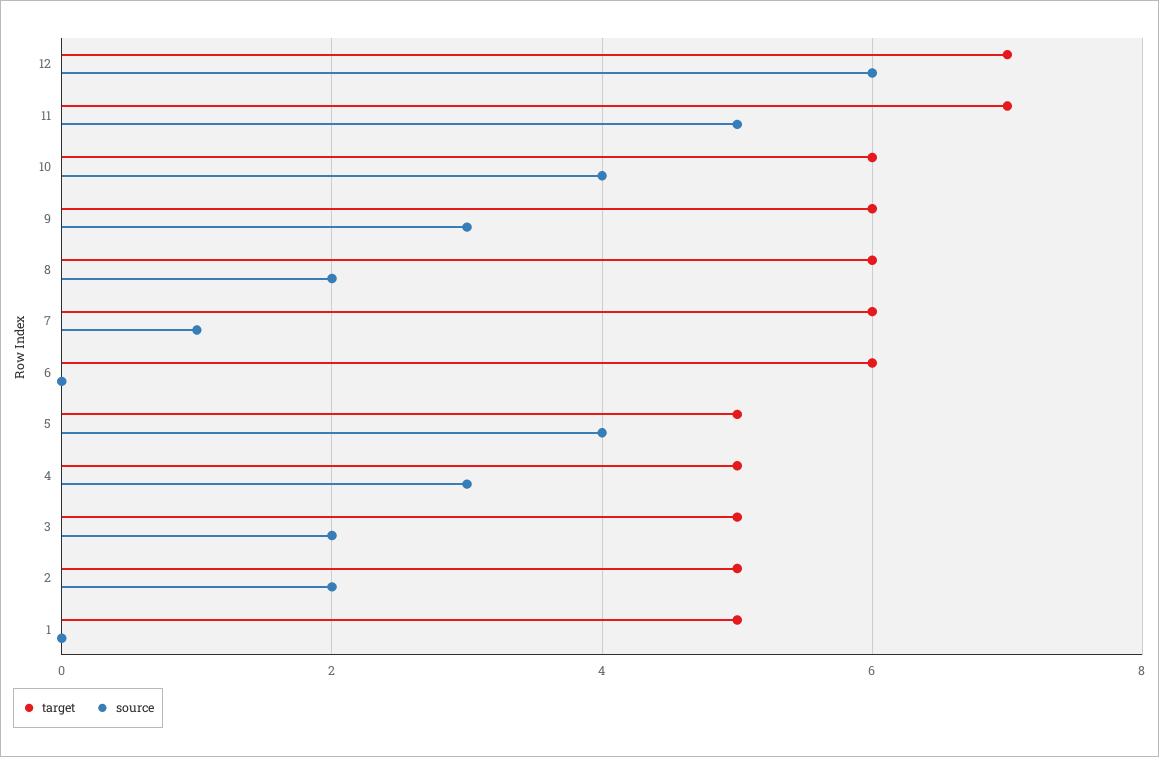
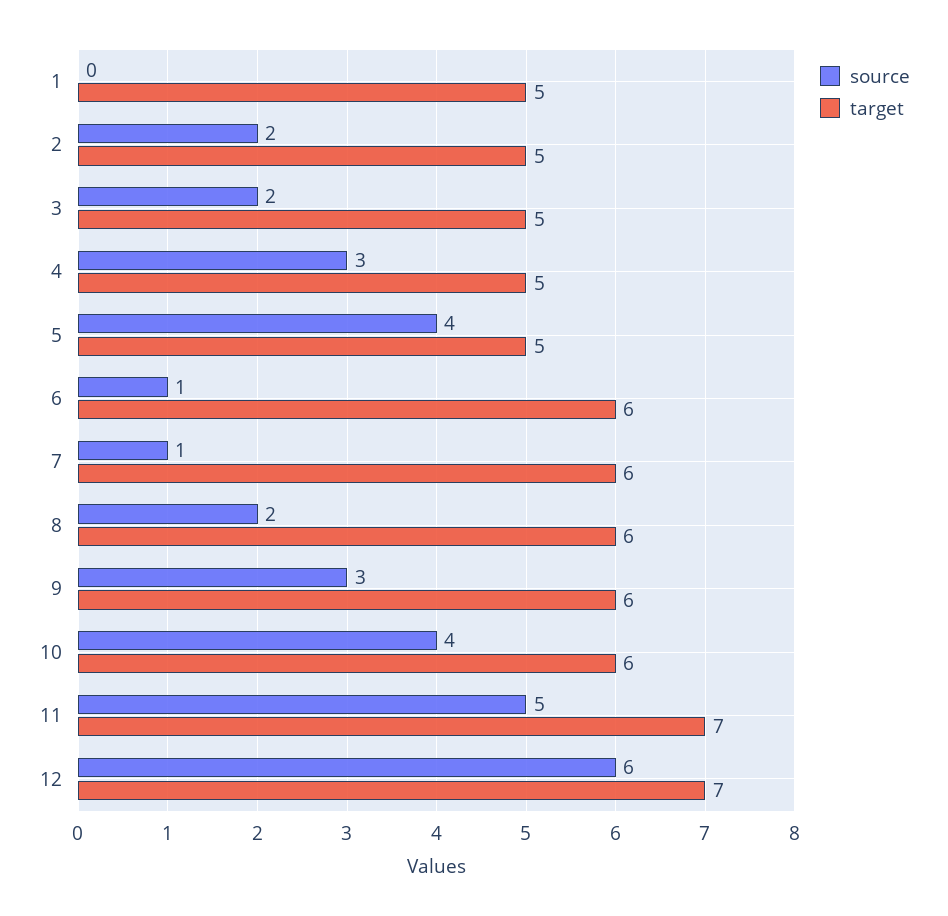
  {
    "target": {
      "12": 7,
      "11": 7,
      "10": 6,
      "9": 6,
      "8": 6,
      "7": 6,
      "6": 6,
      "5": 5,
      "4": 5,
      "3": 5,
      "2": 5,
      "1": 5
    },
    "source": {
      "12": 6,
      "11": 5,
      "10": 4,
      "9": 3,
      "8": 2,
      "7": 1,
-     "6": 0,
+     "6": 1,
      "5": 4,
      "4": 3,
      "3": 2,
      "2": 2,
      "1": 0
    }
  }

